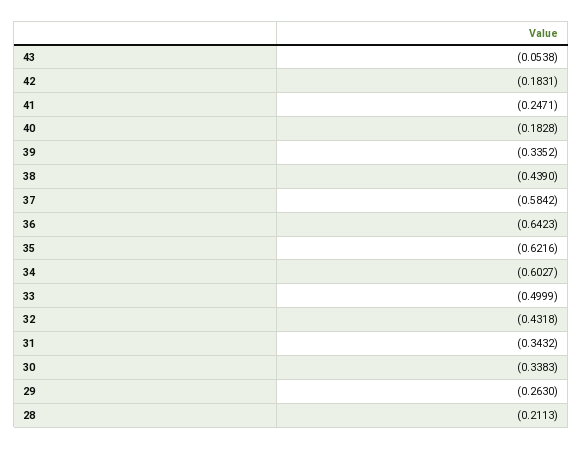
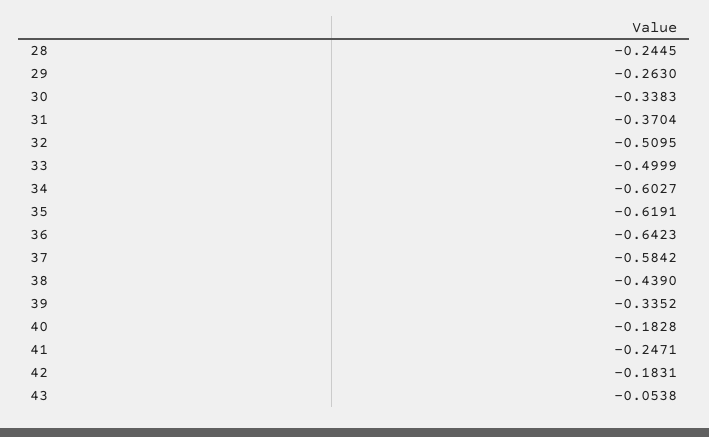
  {
    "43": -0.0538,
    "42": -0.1831,
    "41": -0.2471,
    "40": -0.1828,
    "39": -0.3352,
    "38": -0.439,
    "37": -0.5842,
    "36": -0.6423,
-   "35": -0.6216,
+   "35": -0.6191,
    "34": -0.6027,
    "33": -0.4999,
-   "32": -0.4318,
+   "32": -0.5095,
-   "31": -0.3432,
+   "31": -0.3704,
    "30": -0.3383,
    "29": -0.263,
-   "28": -0.2113
+   "28": -0.2445
  }

